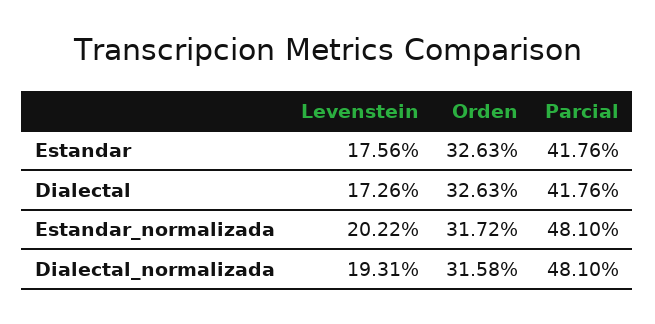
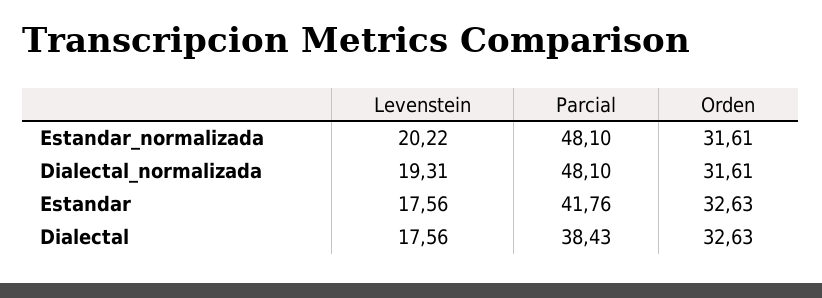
  {
    "Levenstein": {
      "Estandar": 17.56,
-     "Dialectal": 17.26,
+     "Dialectal": 17.56,
      "Estandar_normalizada": 20.22,
      "Dialectal_normalizada": 19.31
    },
    "Orden": {
      "Estandar": 32.63,
      "Dialectal": 32.63,
-     "Estandar_normalizada": 31.72,
+     "Estandar_normalizada": 31.61,
-     "Dialectal_normalizada": 31.58
+     "Dialectal_normalizada": 31.61
    },
    "Parcial": {
      "Estandar": 41.76,
-     "Dialectal": 41.76,
+     "Dialectal": 38.43,
      "Estandar_normalizada": 48.1,
      "Dialectal_normalizada": 48.1
    }
  }

